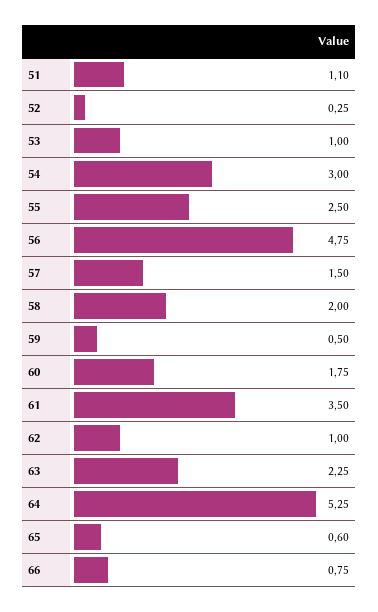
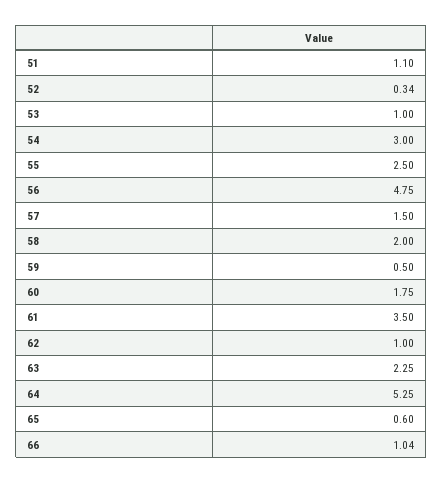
  {
    "51": 1.1,
-   "52": 0.25,
+   "52": 0.34,
    "53": 1,
    "54": 3,
    "55": 2.5,
    "56": 4.75,
    "57": 1.5,
    "58": 2,
    "59": 0.5,
    "60": 1.75,
    "61": 3.5,
    "62": 1,
    "63": 2.25,
    "64": 5.25,
    "65": 0.6,
-   "66": 0.75
+   "66": 1.04
  }

